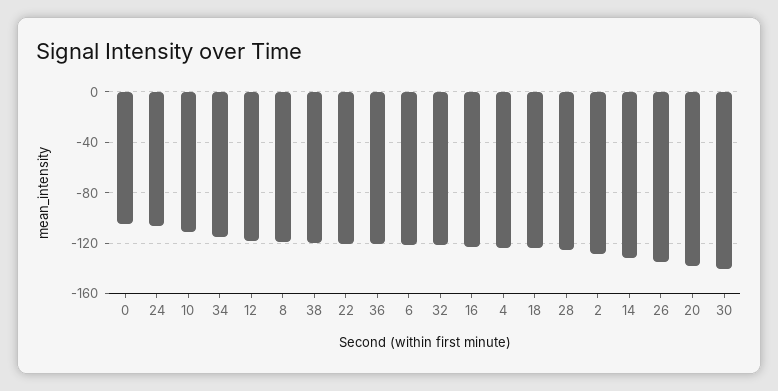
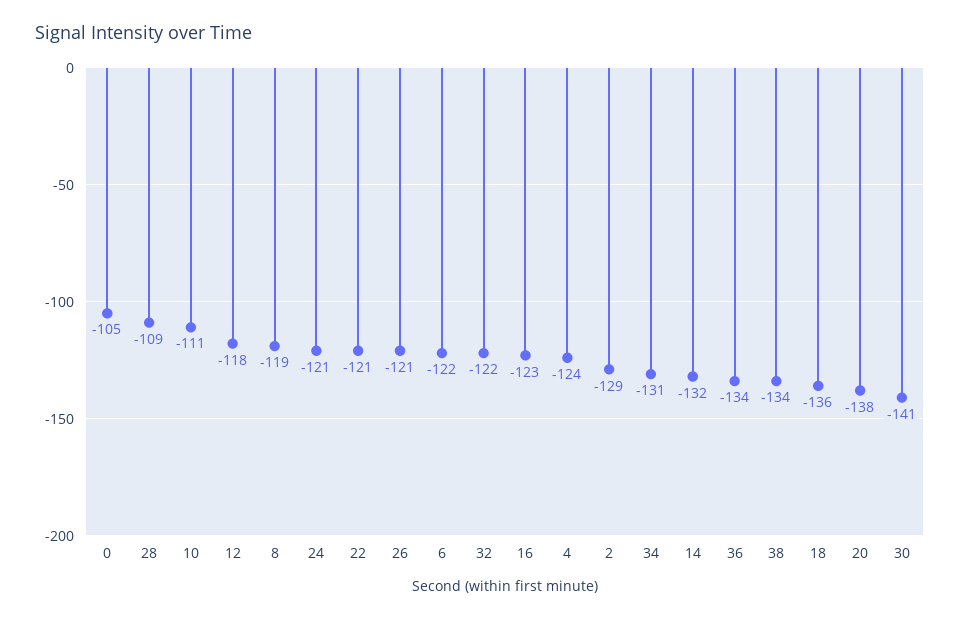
  {
    "0": -105,
-   "24": -105,
+   "24": -121,
    "10": -111,
-   "34": -115,
+   "34": -131,
    "12": -118,
    "8": -119,
-   "38": -120,
+   "38": -134,
    "22": -121,
-   "36": -120,
+   "36": -134,
    "6": -122,
    "32": -122,
    "16": -123,
    "4": -124,
-   "18": -125,
+   "18": -136,
-   "28": -125,
+   "28": -109,
    "2": -129,
    "14": -132,
-   "26": -135,
+   "26": -121,
    "20": -138,
    "30": -141
  }

